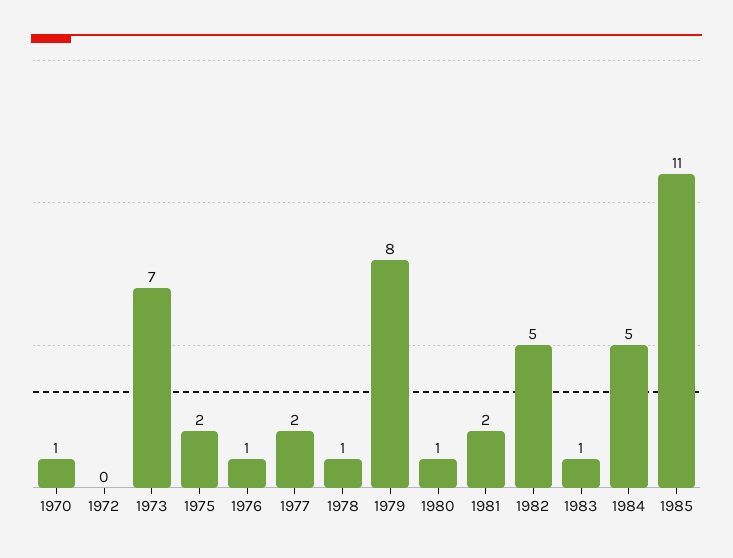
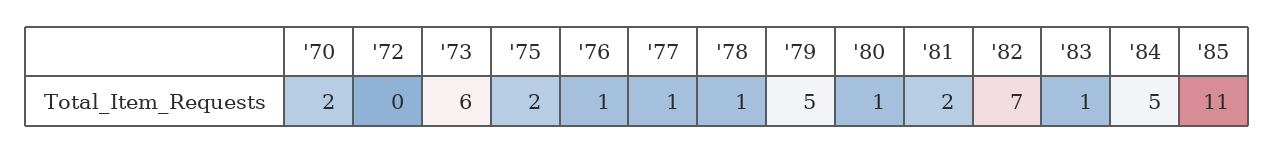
  {
-   "1970": 1,
+   "1970": 2,
    "1972": 0,
-   "1973": 7,
+   "1973": 6,
    "1975": 2,
    "1976": 1,
-   "1977": 2,
+   "1977": 1,
    "1978": 1,
-   "1979": 8,
+   "1979": 5,
    "1980": 1,
    "1981": 2,
-   "1982": 5,
+   "1982": 7,
    "1983": 1,
    "1984": 5,
    "1985": 11
  }

